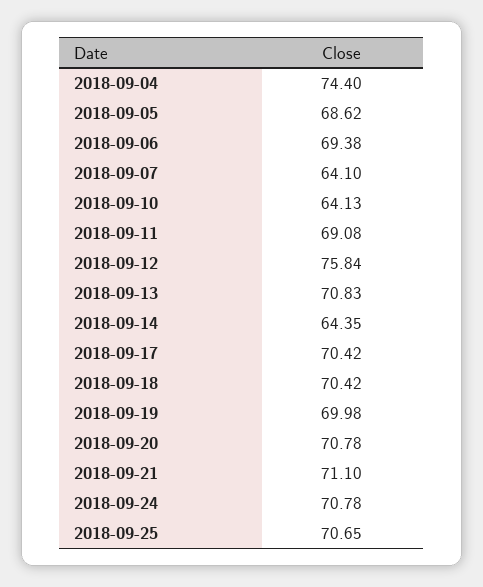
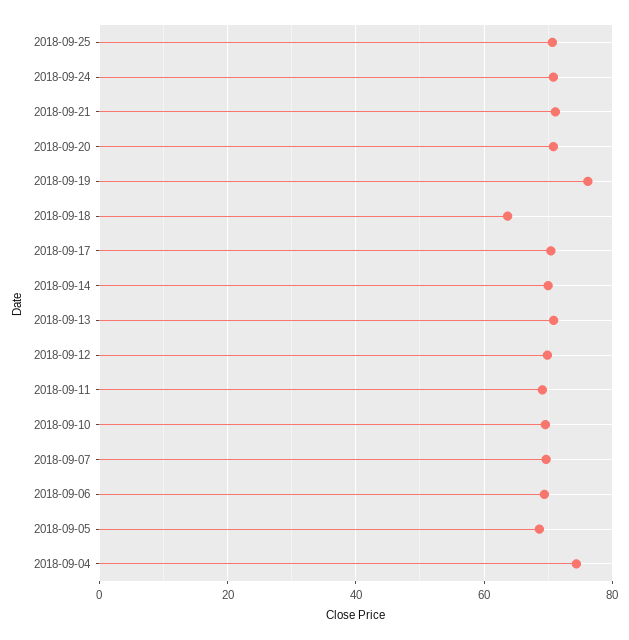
  {
    "2018-09-04": 74.4,
    "2018-09-05": 68.62,
    "2018-09-06": 69.38,
-   "2018-09-07": 64.1,
+   "2018-09-07": 70,
-   "2018-09-10": 64.13,
+   "2018-09-10": 70,
    "2018-09-11": 69.08,
-   "2018-09-12": 75.84,
+   "2018-09-12": 70,
    "2018-09-13": 70.83,
-   "2018-09-14": 64.35,
+   "2018-09-14": 70,
    "2018-09-17": 70.42,
-   "2018-09-18": 70.42,
+   "2018-09-18": 64,
-   "2018-09-19": 69.98,
+   "2018-09-19": 76,
    "2018-09-20": 70.78,
    "2018-09-21": 71.1,
    "2018-09-24": 70.78,
    "2018-09-25": 70.65
  }

